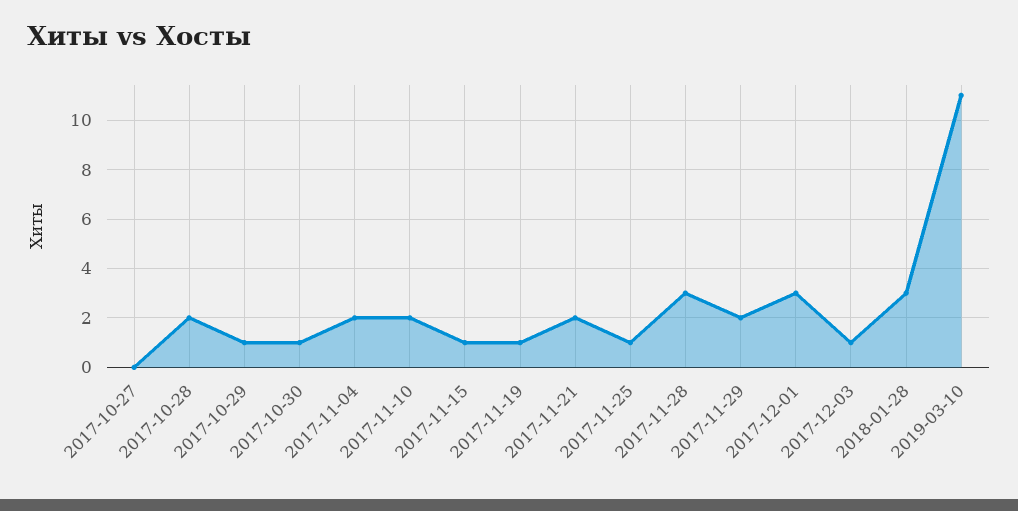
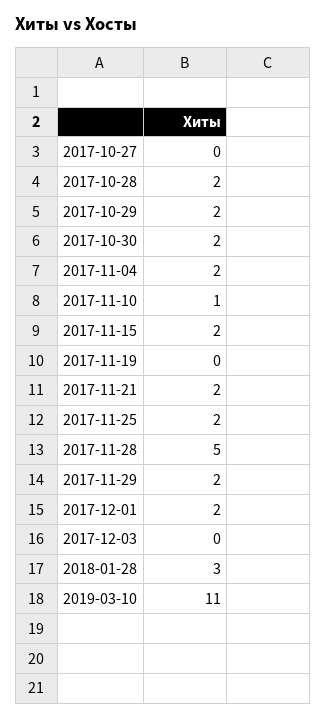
  {
    "2017-10-27": 0,
    "2017-10-28": 2,
-   "2017-10-29": 1,
+   "2017-10-29": 2,
-   "2017-10-30": 1,
+   "2017-10-30": 2,
    "2017-11-04": 2,
-   "2017-11-10": 2,
+   "2017-11-10": 1,
-   "2017-11-15": 1,
+   "2017-11-15": 2,
-   "2017-11-19": 1,
+   "2017-11-19": 0,
    "2017-11-21": 2,
-   "2017-11-25": 1,
+   "2017-11-25": 2,
-   "2017-11-28": 3,
+   "2017-11-28": 5,
    "2017-11-29": 2,
-   "2017-12-01": 3,
+   "2017-12-01": 2,
-   "2017-12-03": 1,
+   "2017-12-03": 0,
    "2018-01-28": 3,
    "2019-03-10": 11
  }

